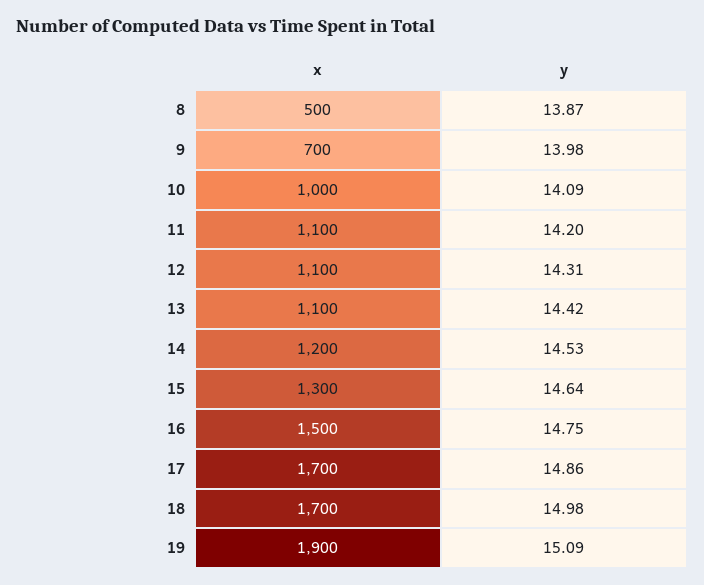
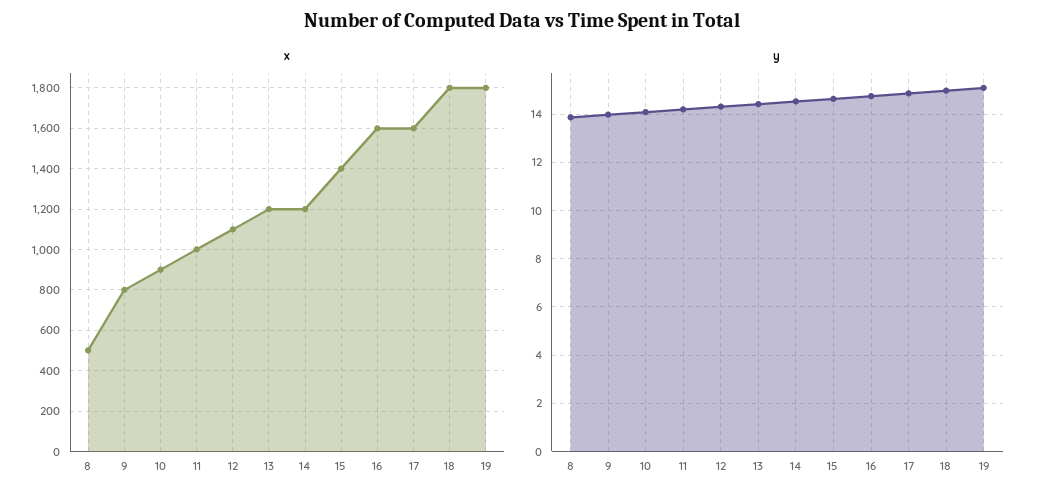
  {
    "x": {
      "8": 500,
-     "9": 700,
+     "9": 800,
-     "10": 1000,
+     "10": 900,
-     "11": 1100,
+     "11": 1000,
      "12": 1100,
-     "13": 1100,
+     "13": 1200,
      "14": 1200,
-     "15": 1300,
+     "15": 1400,
-     "16": 1500,
+     "16": 1600,
-     "17": 1700,
+     "17": 1600,
-     "18": 1700,
+     "18": 1800,
-     "19": 1900
+     "19": 1800
    },
    "y": {
      "8": 13.87,
      "9": 13.98,
      "10": 14.09,
      "11": 14.2,
      "12": 14.31,
      "13": 14.42,
      "14": 14.53,
      "15": 14.64,
      "16": 14.75,
      "17": 14.86,
      "18": 14.98,
      "19": 15.09
    }
  }

